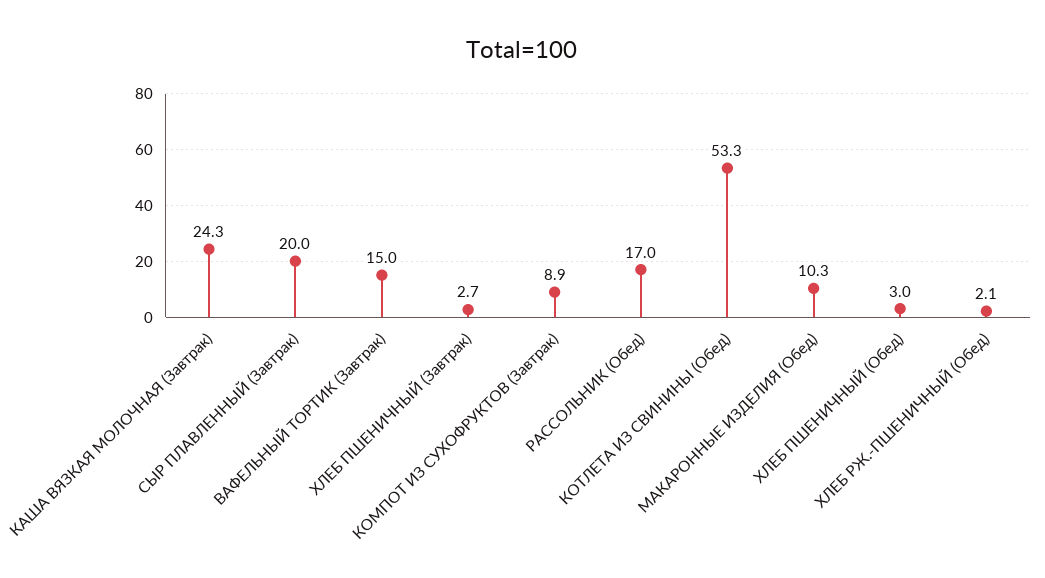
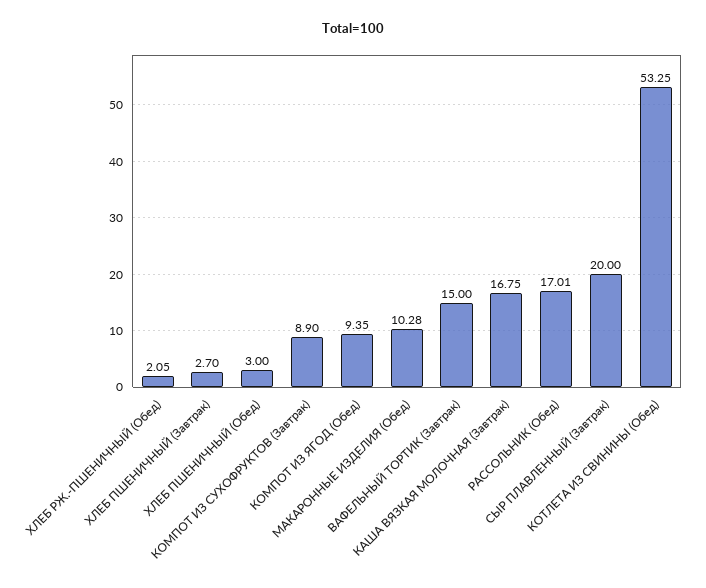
  {
-   "КАША ВЯЗКАЯ МОЛОЧНАЯ (Завтрак)": 24.3,
+   "КАША ВЯЗКАЯ МОЛОЧНАЯ (Завтрак)": 16.75,
    "СЫР ПЛАВЛЕННЫЙ (Завтрак)": 20,
    "ВАФЕЛЬНЫЙ ТОРТИК (Завтрак)": 15,
    "ХЛЕБ ПШЕНИЧНЫЙ (Завтрак)": 2.7,
    "КОМПОТ ИЗ СУХОФРУКТОВ (Завтрак)": 8.9,
    "РАССОЛЬНИК (Обед)": 17.01,
    "КОТЛЕТА ИЗ СВИНИНЫ (Обед)": 53.25,
    "МАКАРОННЫЕ ИЗДЕЛИЯ (Обед)": 10.28,
    "ХЛЕБ ПШЕНИЧНЫЙ (Обед)": 3,
-   "ХЛЕБ РЖ.-ПШЕНИЧНЫЙ (Обед)": 2.05
+   "ХЛЕБ РЖ.-ПШЕНИЧНЫЙ (Обед)": 2.05,
+   "КОМПОТ ИЗ ЯГОД (Обед)": 9.35
  }

